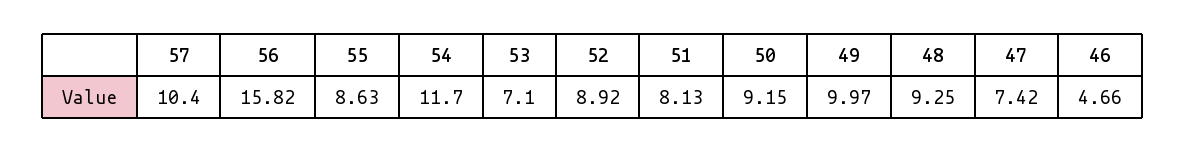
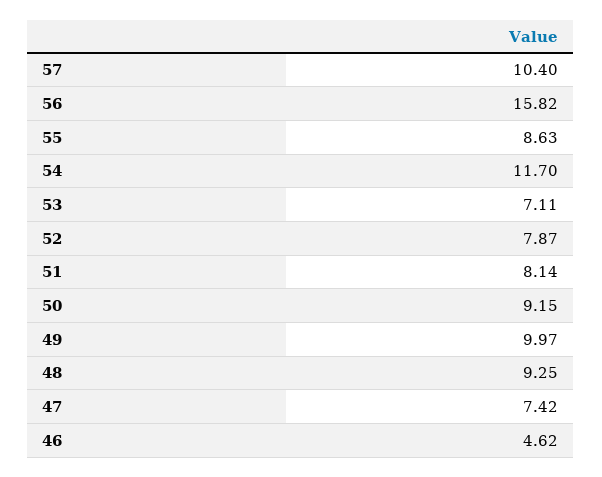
  {
    "57": 10.4,
    "56": 15.82,
    "55": 8.63,
    "54": 11.7,
-   "53": 7.1,
+   "53": 7.11,
-   "52": 8.92,
+   "52": 7.87,
-   "51": 8.13,
+   "51": 8.14,
    "50": 9.15,
    "49": 9.97,
    "48": 9.25,
    "47": 7.42,
-   "46": 4.66
+   "46": 4.62
  }

